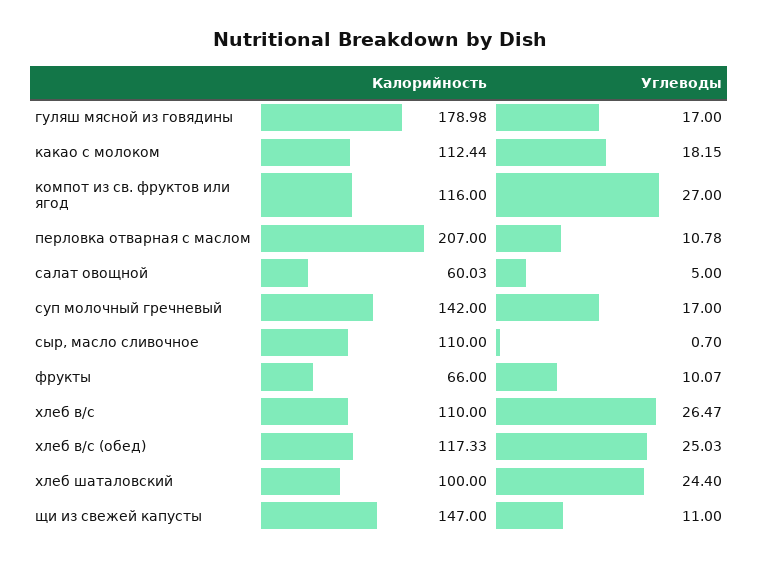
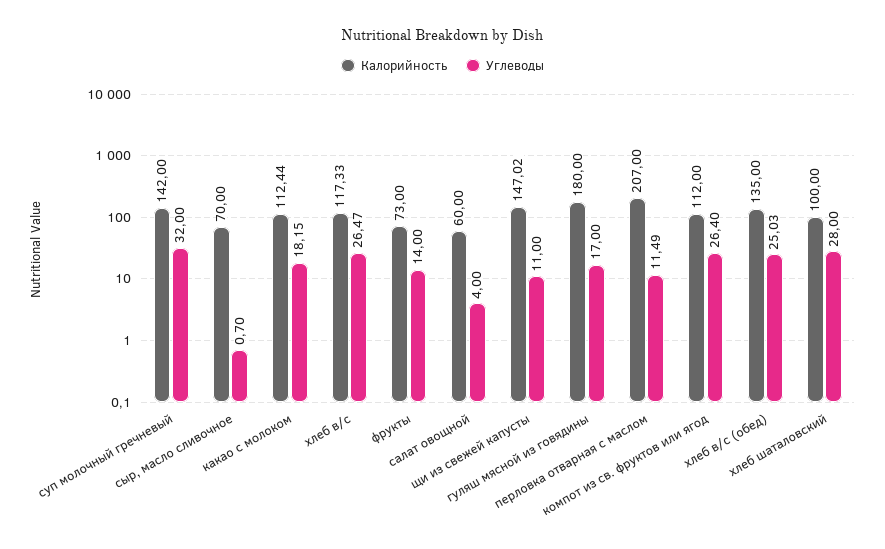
  {
    "Калорийность": {
-     "гуляш мясной из говядины": 178.98,
+     "гуляш мясной из говядины": 180,
      "какао с молоком": 112.44,
-     "компот из св. фруктов или ягод": 116,
+     "компот из св. фруктов или ягод": 112,
      "перловка отварная с маслом": 207,
-     "салат овощной": 60.03,
+     "салат овощной": 60,
      "суп молочный гречневый": 142,
-     "сыр, масло сливочное": 110,
+     "сыр, масло сливочное": 70,
-     "фрукты": 66,
+     "фрукты": 73,
-     "хлеб в/с": 110,
+     "хлеб в/с": 117.33,
-     "хлеб в/с (обед)": 117.33,
+     "хлеб в/с (обед)": 135,
      "хлеб шаталовский": 100,
-     "щи из свежей капусты": 147
+     "щи из свежей капусты": 147.02
    },
    "Углеводы": {
      "гуляш мясной из говядины": 17,
      "какао с молоком": 18.15,
-     "компот из св. фруктов или ягод": 27,
+     "компот из св. фруктов или ягод": 26.4,
-     "перловка отварная с маслом": 10.78,
+     "перловка отварная с маслом": 11.49,
-     "салат овощной": 5,
+     "салат овощной": 4,
-     "суп молочный гречневый": 17,
+     "суп молочный гречневый": 32,
      "сыр, масло сливочное": 0.7,
-     "фрукты": 10.07,
+     "фрукты": 14,
      "хлеб в/с": 26.47,
      "хлеб в/с (обед)": 25.03,
-     "хлеб шаталовский": 24.4,
+     "хлеб шаталовский": 28,
      "щи из свежей капусты": 11
    }
  }

